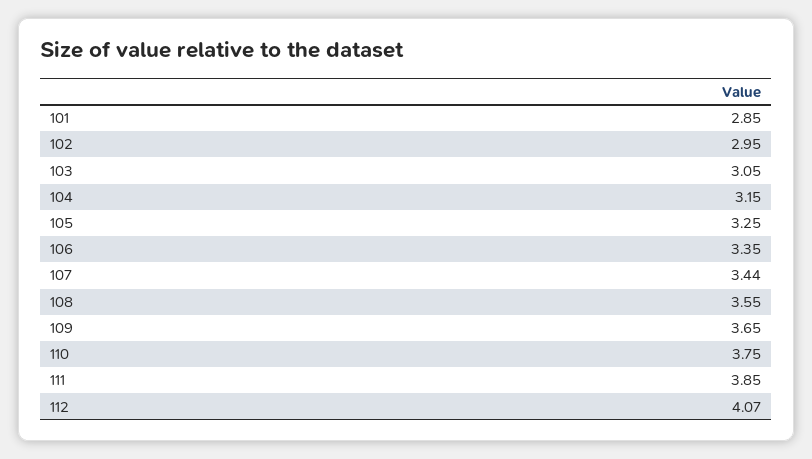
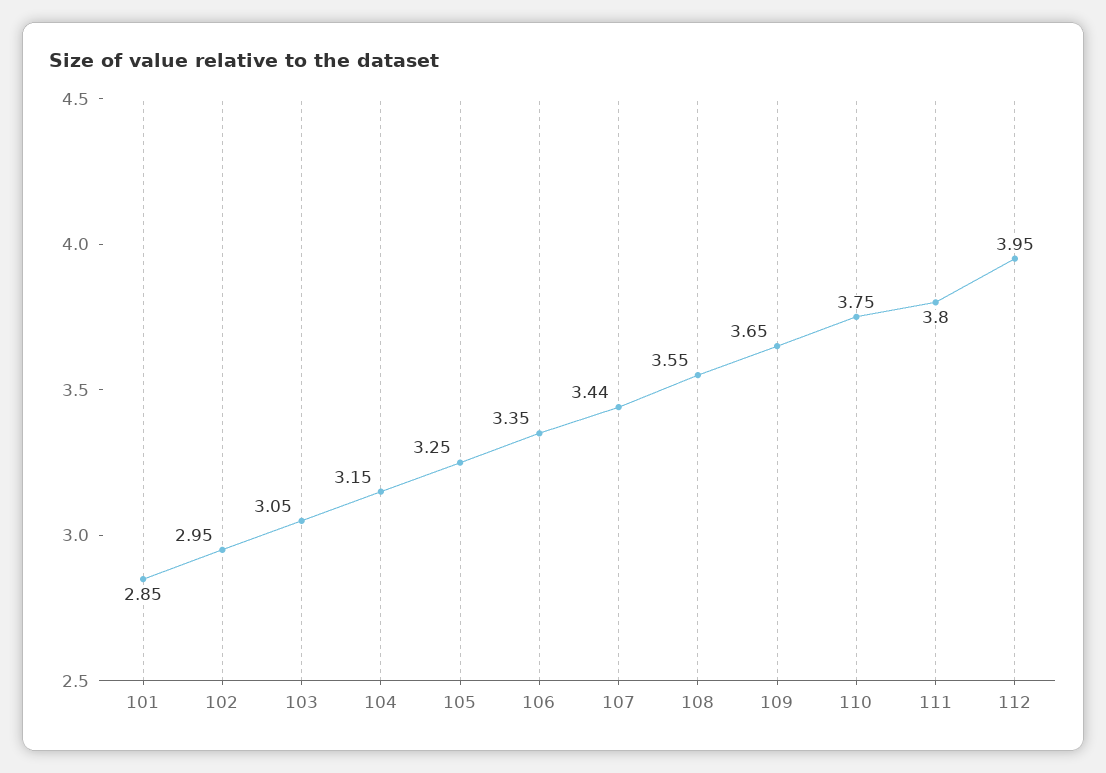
  {
    "101": 2.85,
    "102": 2.95,
    "103": 3.05,
    "104": 3.15,
    "105": 3.25,
    "106": 3.35,
    "107": 3.44,
    "108": 3.55,
    "109": 3.65,
    "110": 3.75,
-   "111": 3.85,
+   "111": 3.8,
-   "112": 4.07
+   "112": 3.95
  }

